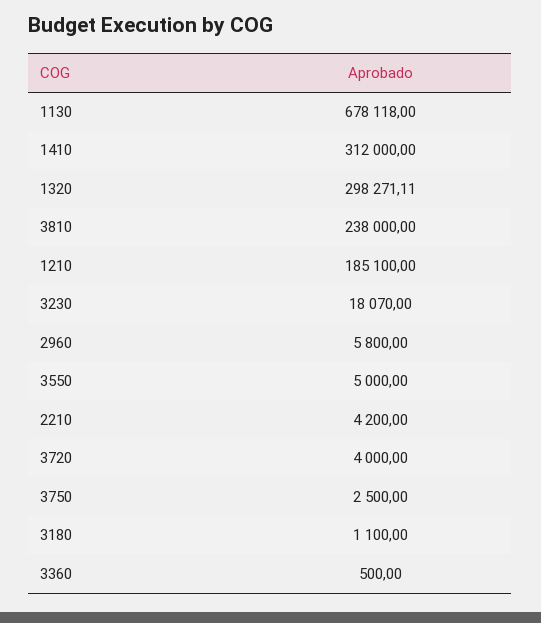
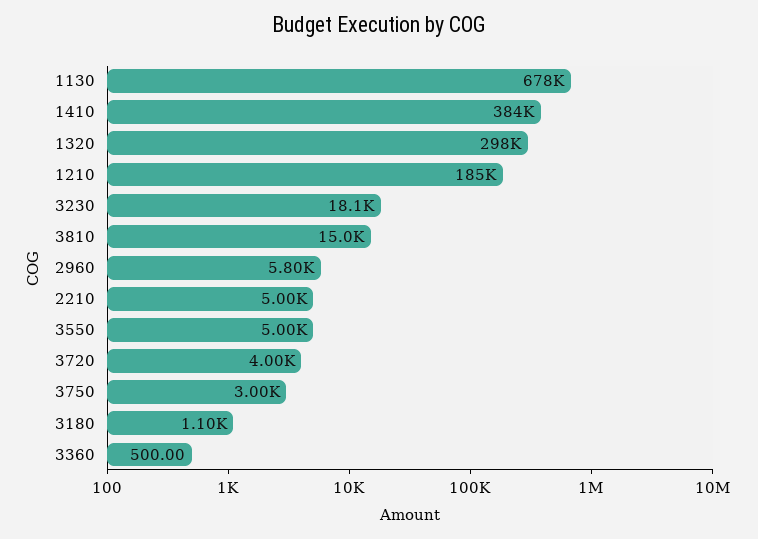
  {
    "1130": 678118,
-   "1410": 312000,
+   "1410": 384000,
    "1320": 298271.11,
-   "3810": 238000,
+   "3810": 15000,
    "1210": 185100,
    "3230": 18070,
    "2960": 5800,
    "3550": 5000,
-   "2210": 4200,
+   "2210": 5000,
    "3720": 4000,
-   "3750": 2500,
+   "3750": 3000,
    "3180": 1100,
    "3360": 500
  }

